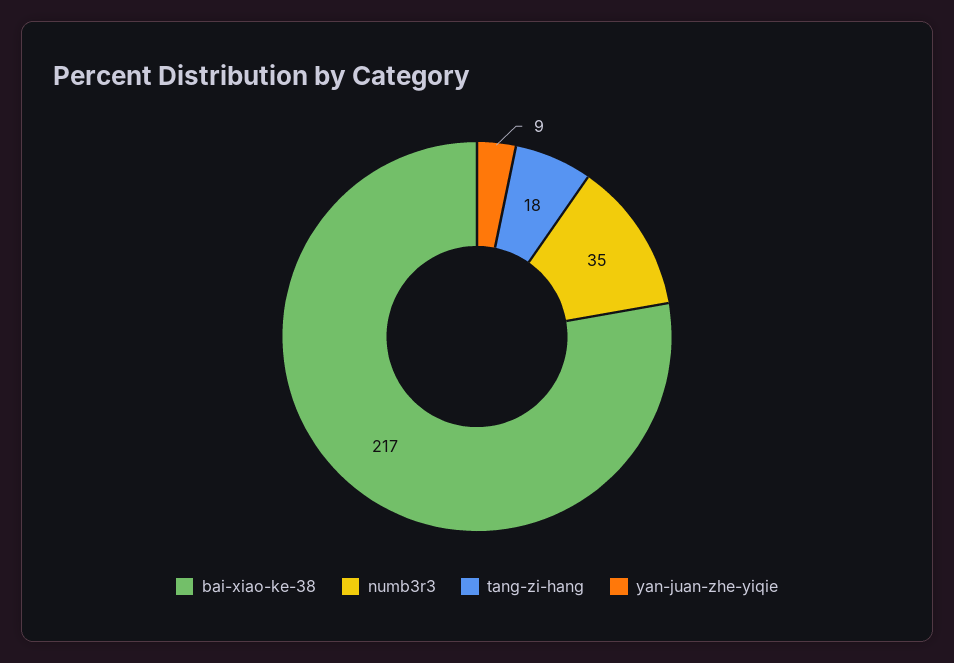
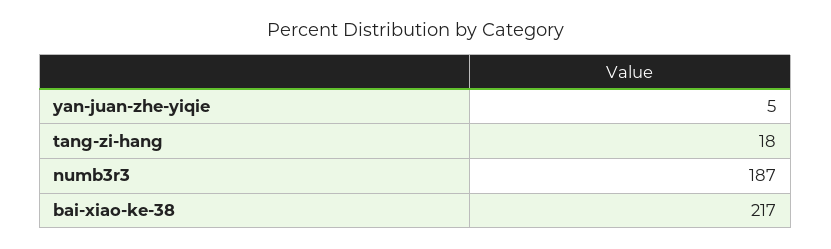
  {
    "bai-xiao-ke-38": 217,
-   "numb3r3": 35,
+   "numb3r3": 187,
    "tang-zi-hang": 18,
-   "yan-juan-zhe-yiqie": 9
+   "yan-juan-zhe-yiqie": 5
  }

